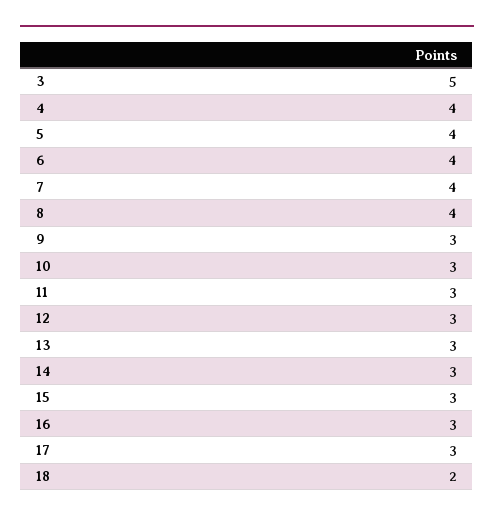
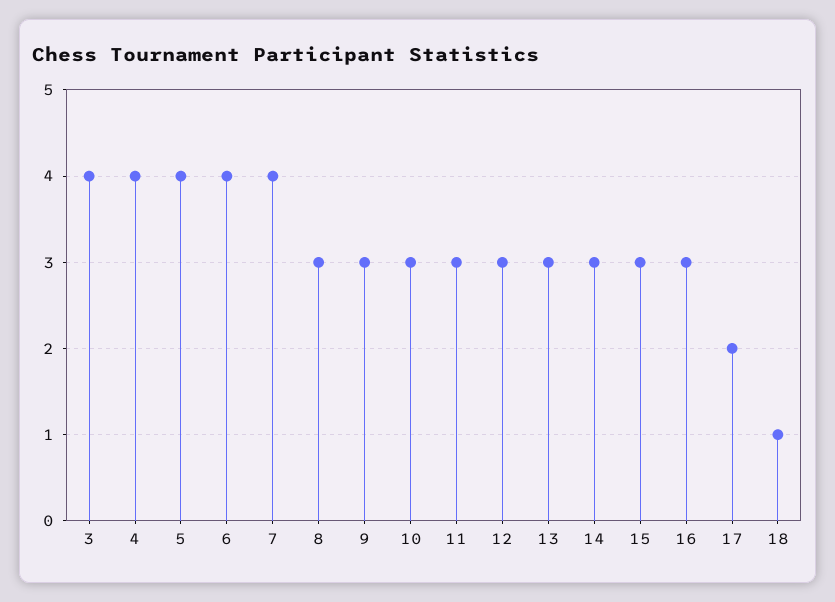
  {
-   "3": 5,
+   "3": 4,
    "4": 4,
    "5": 4,
    "6": 4,
    "7": 4,
-   "8": 4,
+   "8": 3,
    "9": 3,
    "10": 3,
    "11": 3,
    "12": 3,
    "13": 3,
    "14": 3,
    "15": 3,
    "16": 3,
-   "17": 3,
+   "17": 2,
-   "18": 2
+   "18": 1
  }

